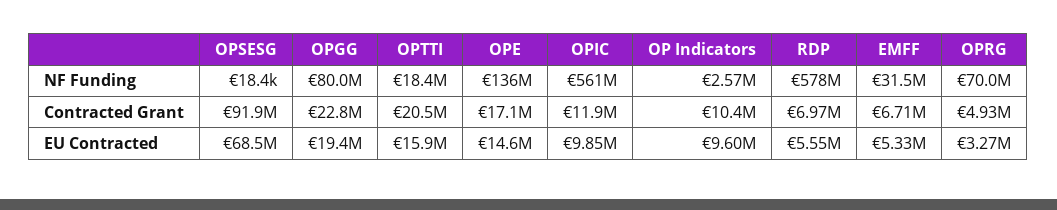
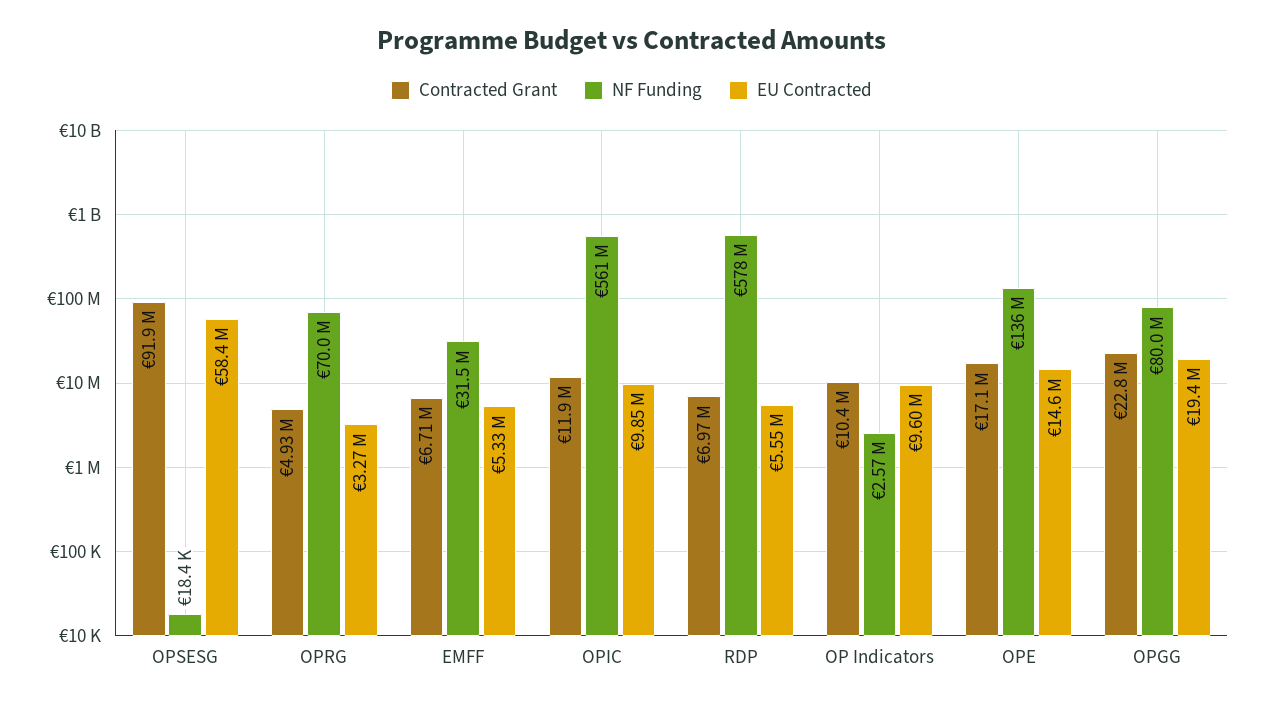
  {
    "NF Funding": {
      "OPSESG": 18400,
      "OPGG": 80000000,
-     "OPTTI": 18400000,
      "OPE": 136000000,
      "OPIC": 561000000,
      "OP Indicators": 2570000,
      "RDP": 578000000,
      "EMFF": 31500000,
      "OPRG": 70000000
    },
    "Contracted Grant": {
      "OPSESG": 91900000,
      "OPGG": 22800000,
-     "OPTTI": 20500000,
      "OPE": 17100000,
      "OPIC": 11900000,
      "OP Indicators": 10400000,
      "RDP": 6970000,
      "EMFF": 6710000,
      "OPRG": 4930000
    },
    "EU Contracted": {
-     "OPSESG": 68500000,
+     "OPSESG": 58400000,
      "OPGG": 19400000,
-     "OPTTI": 15900000,
      "OPE": 14600000,
      "OPIC": 9850000,
      "OP Indicators": 9600000,
      "RDP": 5550000,
      "EMFF": 5330000,
      "OPRG": 3270000
    }
  }

